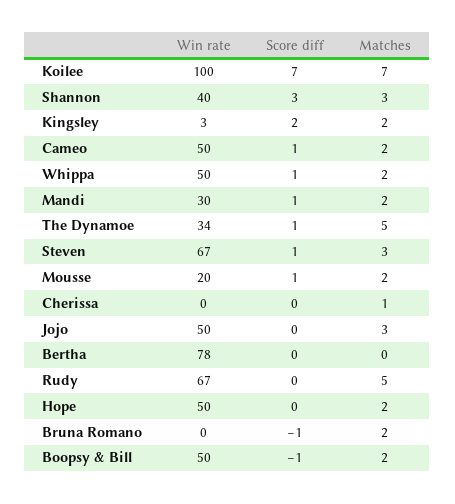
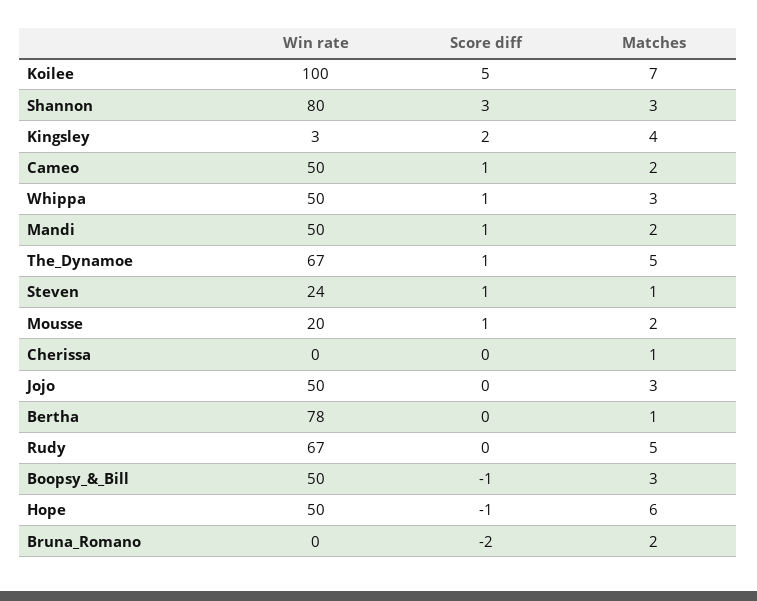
  {
    "Win rate": {
      "Koilee": 100,
-     "Shannon": 40,
+     "Shannon": 80,
      "Kingsley": 3,
      "Cameo": 50,
      "Whippa": 50,
-     "Mandi": 30,
+     "Mandi": 50,
-     "The Dynamoe": 34,
+     "The Dynamoe": 67,
-     "Steven": 67,
+     "Steven": 24,
      "Mousse": 20,
      "Cherissa": 0,
      "Jojo": 50,
      "Bertha": 78,
      "Rudy": 67,
      "Hope": 50,
      "Bruna Romano": 0,
      "Boopsy & Bill": 50
    },
    "Score diff": {
-     "Koilee": 7,
+     "Koilee": 5,
      "Shannon": 3,
      "Kingsley": 2,
      "Cameo": 1,
      "Whippa": 1,
      "Mandi": 1,
      "The Dynamoe": 1,
      "Steven": 1,
      "Mousse": 1,
      "Cherissa": 0,
      "Jojo": 0,
      "Bertha": 0,
      "Rudy": 0,
-     "Hope": 0,
+     "Hope": -1,
-     "Bruna Romano": -1,
+     "Bruna Romano": -2,
      "Boopsy & Bill": -1
    },
    "Matches": {
      "Koilee": 7,
      "Shannon": 3,
-     "Kingsley": 2,
+     "Kingsley": 4,
      "Cameo": 2,
-     "Whippa": 2,
+     "Whippa": 3,
      "Mandi": 2,
      "The Dynamoe": 5,
-     "Steven": 3,
+     "Steven": 1,
      "Mousse": 2,
      "Cherissa": 1,
      "Jojo": 3,
-     "Bertha": 0,
+     "Bertha": 1,
      "Rudy": 5,
-     "Hope": 2,
+     "Hope": 6,
      "Bruna Romano": 2,
-     "Boopsy & Bill": 2
+     "Boopsy & Bill": 3
    }
  }

